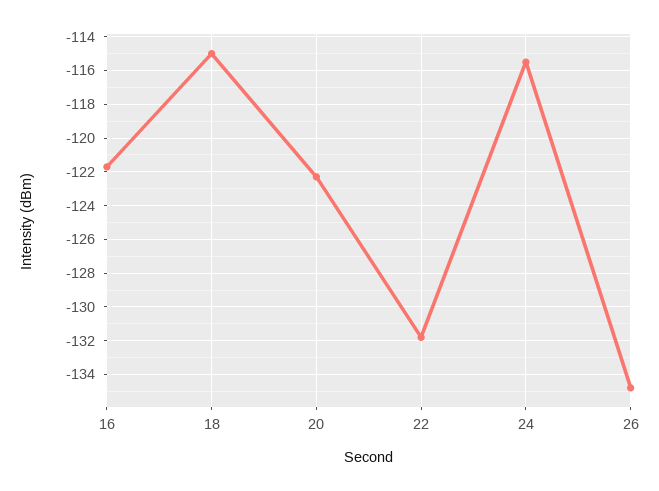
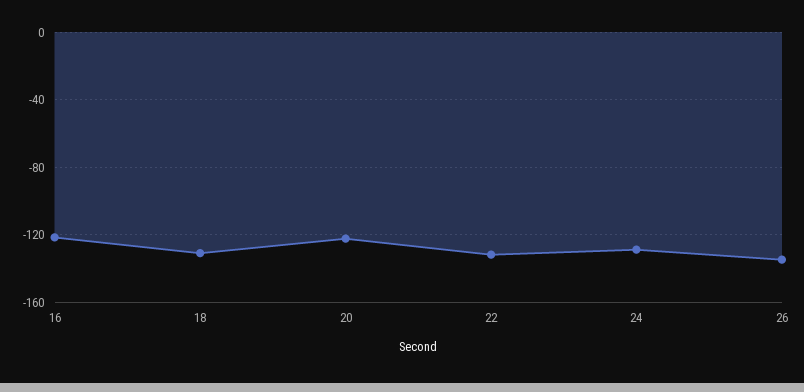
  {
    "16": -121.5,
-   "18": -115,
+   "18": -130,
    "20": -122.5,
    "22": -132,
-   "24": -115.5,
+   "24": -130,
    "26": -135
  }

